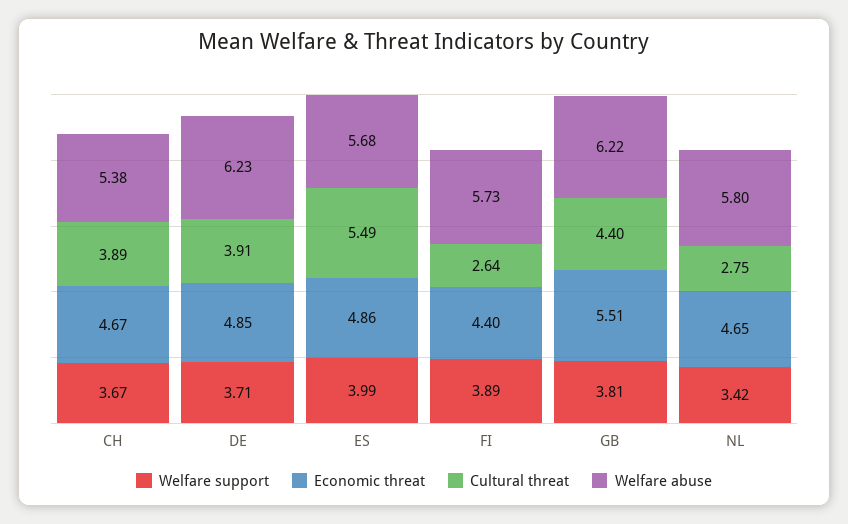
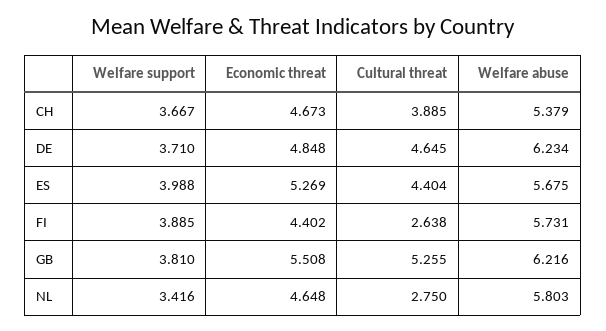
  {
    "Welfare support": {
      "CH": 3.667,
      "DE": 3.71,
      "ES": 3.988,
      "FI": 3.885,
      "GB": 3.81,
      "NL": 3.416
    },
    "Economic threat": {
      "CH": 4.673,
      "DE": 4.848,
-     "ES": 4.86,
+     "ES": 5.269,
      "FI": 4.402,
      "GB": 5.508,
      "NL": 4.648
    },
    "Cultural threat": {
      "CH": 3.885,
-     "DE": 3.91,
+     "DE": 4.645,
-     "ES": 5.49,
+     "ES": 4.404,
      "FI": 2.638,
-     "GB": 4.4,
+     "GB": 5.255,
      "NL": 2.75
    },
    "Welfare abuse": {
      "CH": 5.379,
      "DE": 6.234,
      "ES": 5.675,
      "FI": 5.731,
      "GB": 6.216,
      "NL": 5.803
    }
  }

